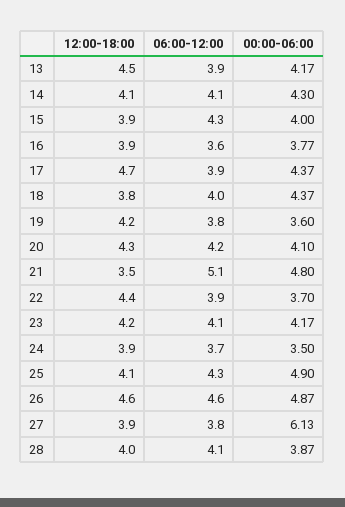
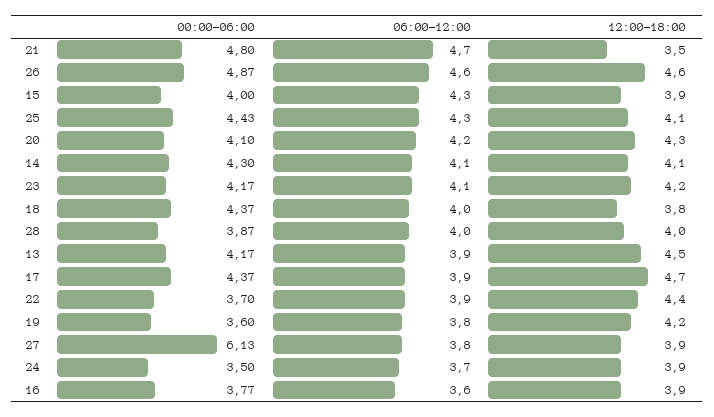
  {
    "12:00-18:00": {
      "13": 4.5,
      "14": 4.1,
      "15": 3.9,
      "16": 3.9,
      "17": 4.7,
      "18": 3.8,
      "19": 4.2,
      "20": 4.3,
      "21": 3.5,
      "22": 4.4,
      "23": 4.2,
      "24": 3.9,
      "25": 4.1,
      "26": 4.6,
      "27": 3.9,
      "28": 4
    },
    "06:00-12:00": {
      "13": 3.9,
      "14": 4.1,
      "15": 4.3,
      "16": 3.6,
      "17": 3.9,
      "18": 4,
      "19": 3.8,
      "20": 4.2,
-     "21": 5.1,
+     "21": 4.7,
      "22": 3.9,
      "23": 4.1,
      "24": 3.7,
      "25": 4.3,
      "26": 4.6,
      "27": 3.8,
-     "28": 4.1
+     "28": 4
    },
    "00:00-06:00": {
      "13": 4.17,
      "14": 4.3,
      "15": 4,
      "16": 3.77,
      "17": 4.37,
      "18": 4.37,
      "19": 3.6,
      "20": 4.1,
      "21": 4.8,
      "22": 3.7,
      "23": 4.17,
      "24": 3.5,
-     "25": 4.9,
+     "25": 4.43,
      "26": 4.87,
      "27": 6.13,
      "28": 3.87
    }
  }

